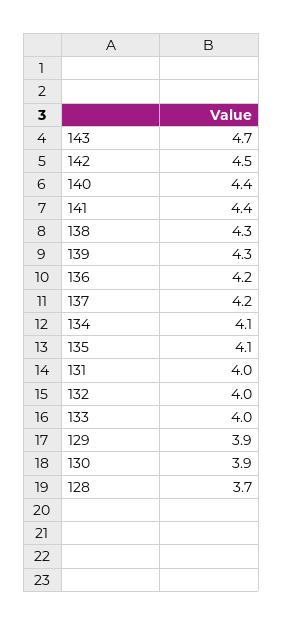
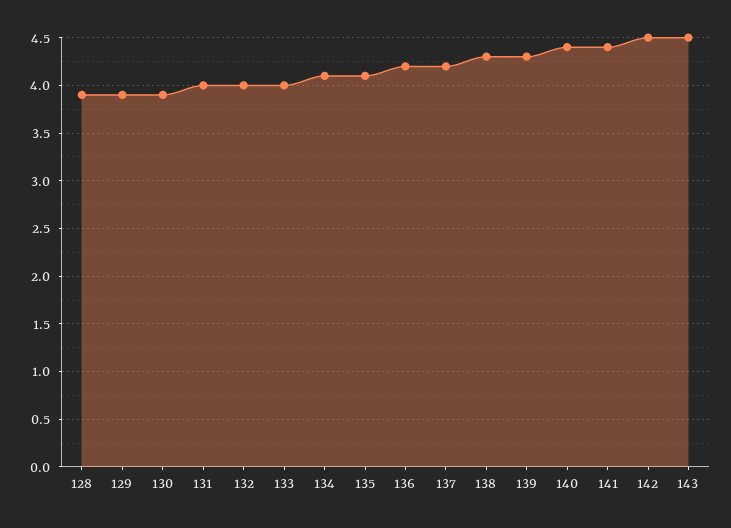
  {
-   "143": 4.7,
+   "143": 4.5,
    "142": 4.5,
    "140": 4.4,
    "141": 4.4,
    "138": 4.3,
    "139": 4.3,
    "136": 4.2,
    "137": 4.2,
    "134": 4.1,
    "135": 4.1,
    "131": 4,
    "132": 4,
    "133": 4,
    "129": 3.9,
    "130": 3.9,
-   "128": 3.7
+   "128": 3.9
  }

